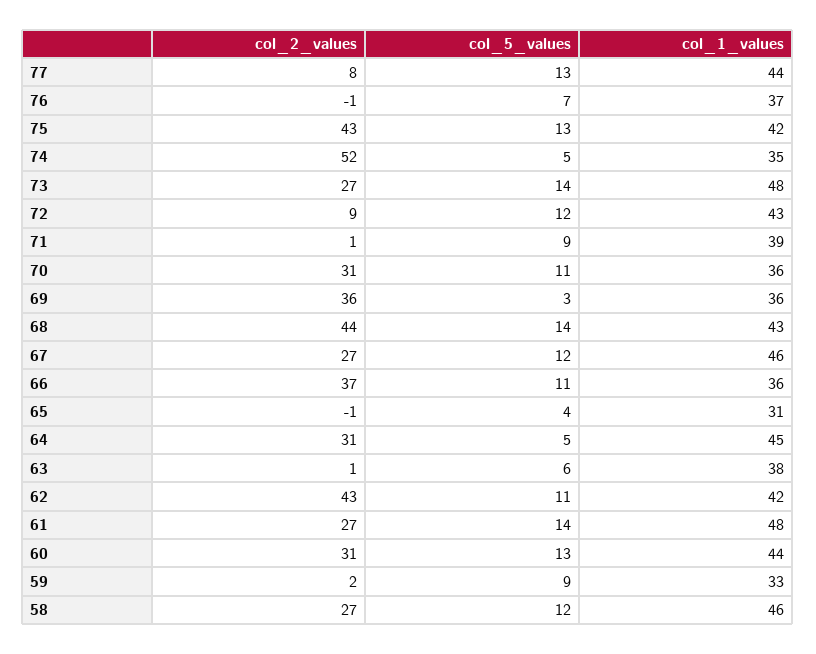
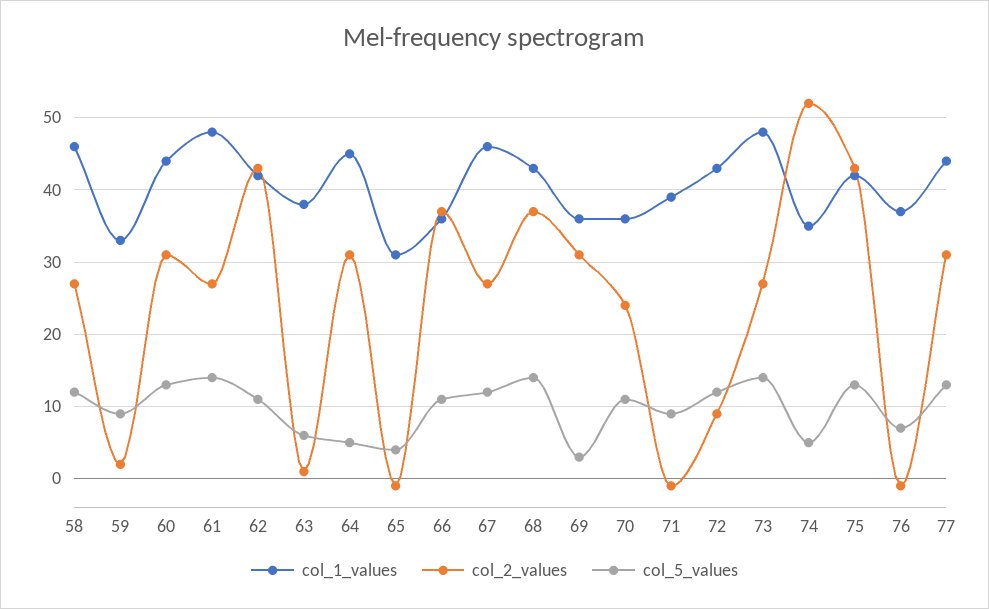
  {
    "col_2_values": {
-     "77": 8,
+     "77": 31,
      "76": -1,
      "75": 43,
      "74": 52,
      "73": 27,
      "72": 9,
-     "71": 1,
+     "71": -1,
-     "70": 31,
+     "70": 24,
-     "69": 36,
+     "69": 31,
-     "68": 44,
+     "68": 37,
      "67": 27,
      "66": 37,
      "65": -1,
      "64": 31,
      "63": 1,
      "62": 43,
      "61": 27,
      "60": 31,
      "59": 2,
      "58": 27
    },
    "col_5_values": {
      "77": 13,
      "76": 7,
      "75": 13,
      "74": 5,
      "73": 14,
      "72": 12,
      "71": 9,
      "70": 11,
      "69": 3,
      "68": 14,
      "67": 12,
      "66": 11,
      "65": 4,
      "64": 5,
      "63": 6,
      "62": 11,
      "61": 14,
      "60": 13,
      "59": 9,
      "58": 12
    },
    "col_1_values": {
      "77": 44,
      "76": 37,
      "75": 42,
      "74": 35,
      "73": 48,
      "72": 43,
      "71": 39,
      "70": 36,
      "69": 36,
      "68": 43,
      "67": 46,
      "66": 36,
      "65": 31,
      "64": 45,
      "63": 38,
      "62": 42,
      "61": 48,
      "60": 44,
      "59": 33,
      "58": 46
    }
  }

